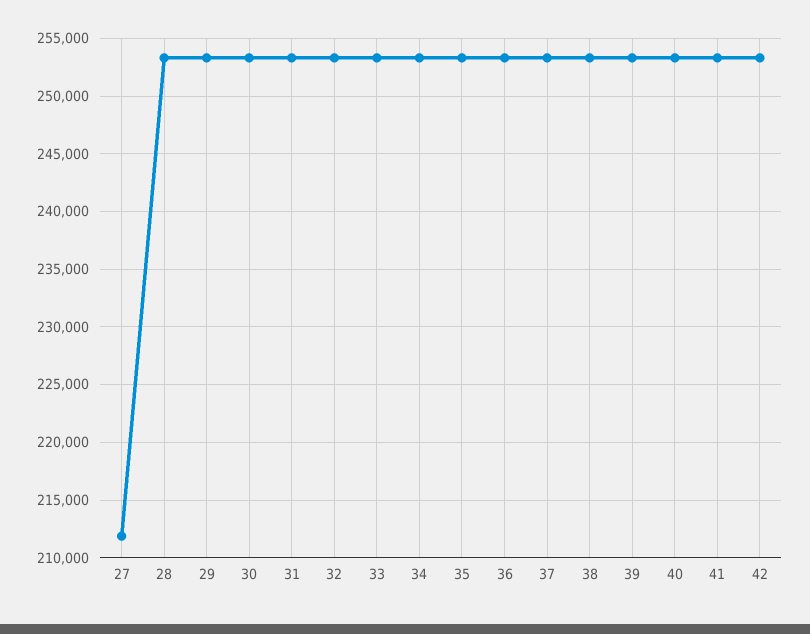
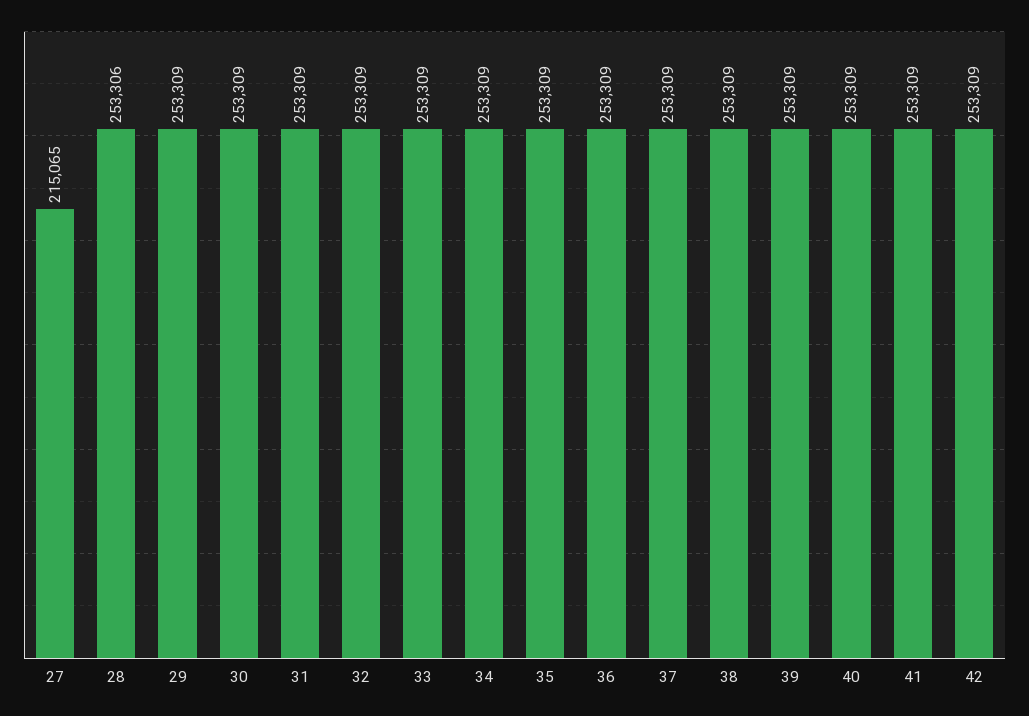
  {
-   "27": 212000,
+   "27": 215065,
    "28": 253306,
    "29": 253309,
    "30": 253309,
    "31": 253309,
    "32": 253309,
    "33": 253309,
    "34": 253309,
    "35": 253309,
    "36": 253309,
    "37": 253309,
    "38": 253309,
    "39": 253309,
    "40": 253309,
    "41": 253309,
    "42": 253309
  }

